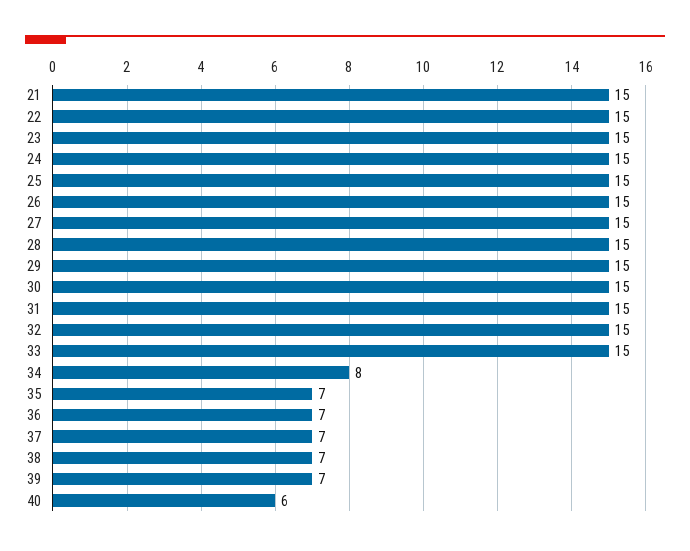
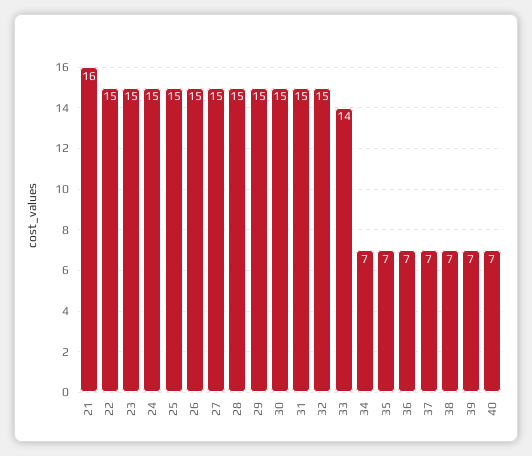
  {
-   "21": 15,
+   "21": 16,
    "22": 15,
    "23": 15,
    "24": 15,
    "25": 15,
    "26": 15,
    "27": 15,
    "28": 15,
    "29": 15,
    "30": 15,
    "31": 15,
    "32": 15,
-   "33": 15,
+   "33": 14,
-   "34": 8,
+   "34": 7,
    "35": 7,
    "36": 7,
    "37": 7,
    "38": 7,
    "39": 7,
-   "40": 6
+   "40": 7
  }

